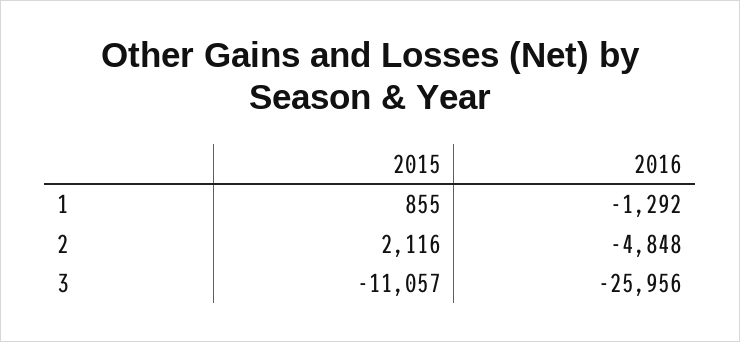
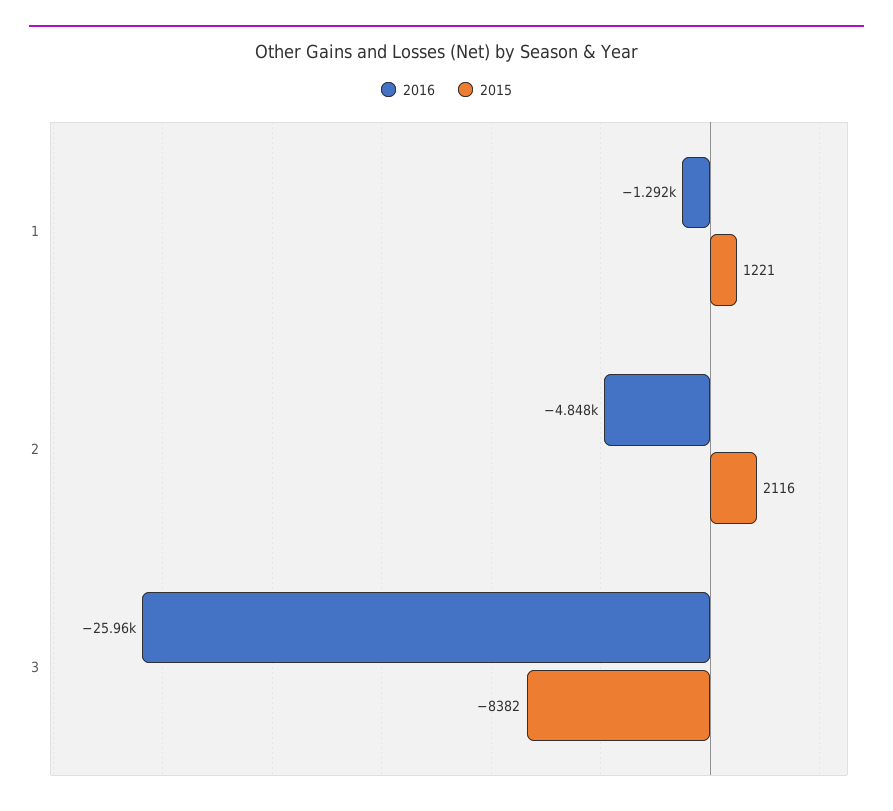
  {
    "2015": {
-     "1": 855,
+     "1": 1221,
      "2": 2116,
-     "3": -11057
+     "3": -8382
    },
    "2016": {
      "1": -1292,
      "2": -4848,
      "3": -25956
    }
  }

